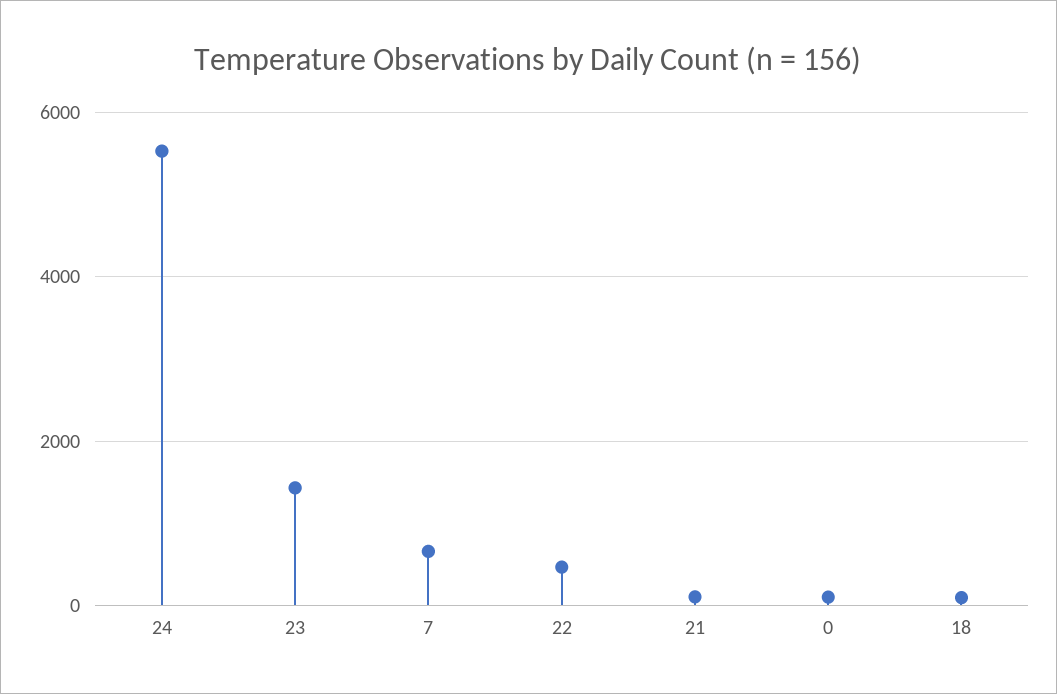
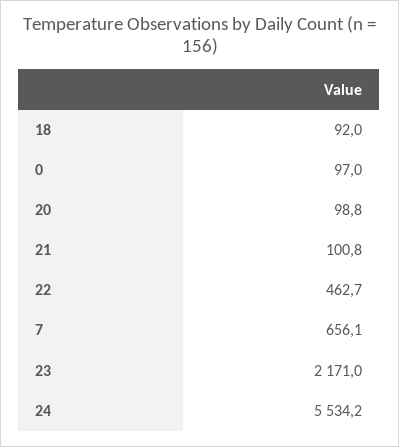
  {
    "24": 5534.2,
-   "23": 1400,
+   "23": 2171,
    "7": 656.1,
    "22": 462.7,
    "21": 100.8,
    "0": 97,
-   "18": 92
+   "18": 92,
+   "20": 98.8
  }

